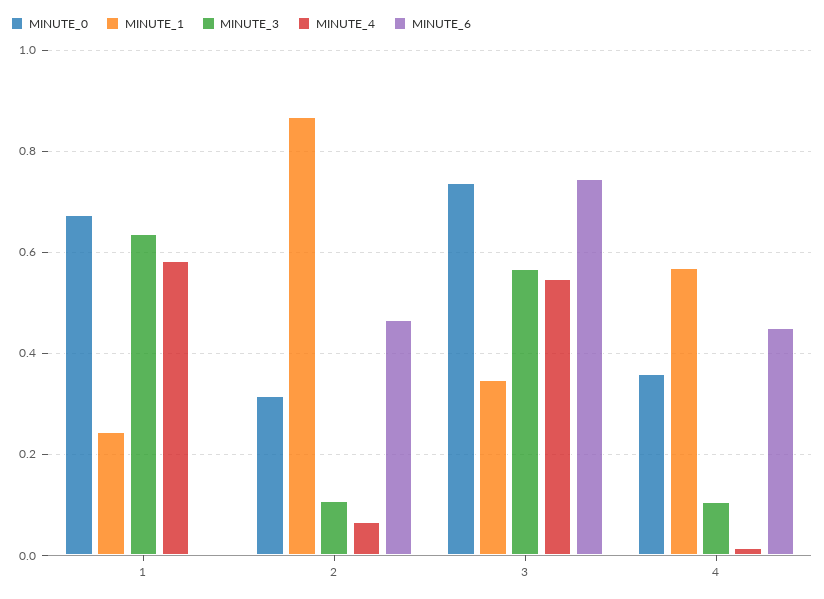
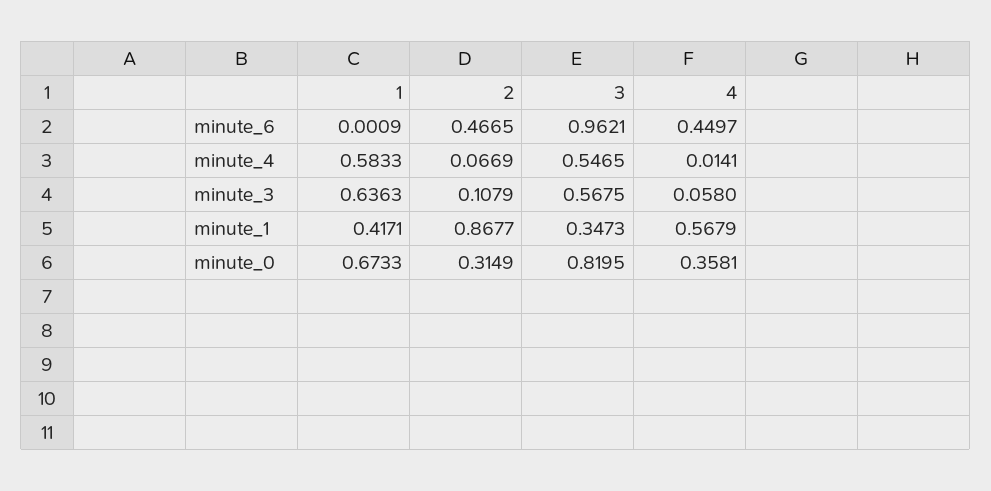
  {
    "MINUTE_0": {
      "1": 0.6733,
      "2": 0.3149,
-     "3": 0.74,
+     "3": 0.8195,
      "4": 0.3581
    },
    "MINUTE_1": {
-     "1": 0.24,
+     "1": 0.4171,
      "2": 0.8677,
      "3": 0.3473,
      "4": 0.5679
    },
    "MINUTE_3": {
      "1": 0.6363,
      "2": 0.1079,
      "3": 0.5675,
-     "4": 0.1
+     "4": 0.058
    },
    "MINUTE_4": {
      "1": 0.5833,
      "2": 0.0669,
      "3": 0.5465,
      "4": 0.0141
    },
    "MINUTE_6": {
      "1": 0.0009,
      "2": 0.4665,
-     "3": 0.74,
+     "3": 0.9621,
      "4": 0.4497
    }
  }

